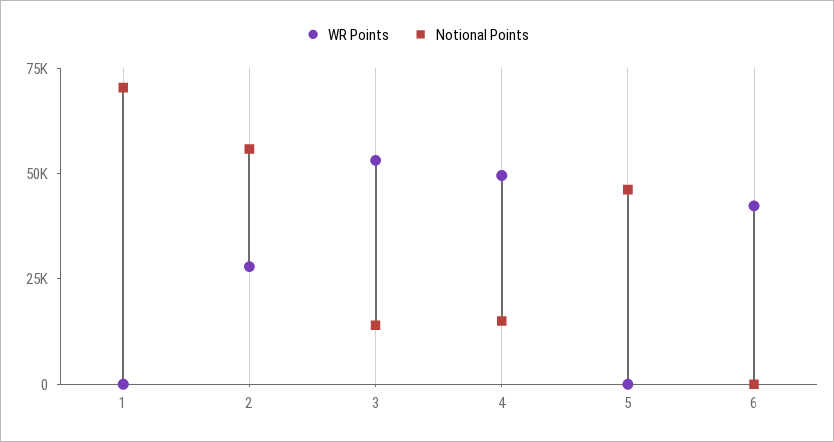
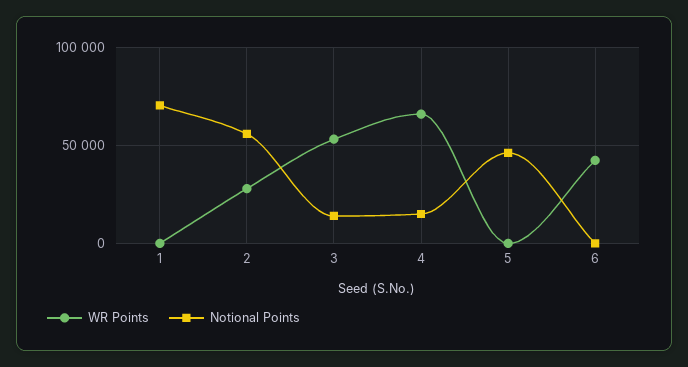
  {
    "WR Points": {
      "1": 0,
      "2": 30000,
      "3": 55000,
-     "4": 50000,
+     "4": 65000,
      "5": 0,
      "6": 40000
    },
    "Notional Points": {
      "1": 70000,
      "2": 55000,
      "3": 15000,
      "4": 15000,
      "5": 45000,
      "6": 0
    }
  }

